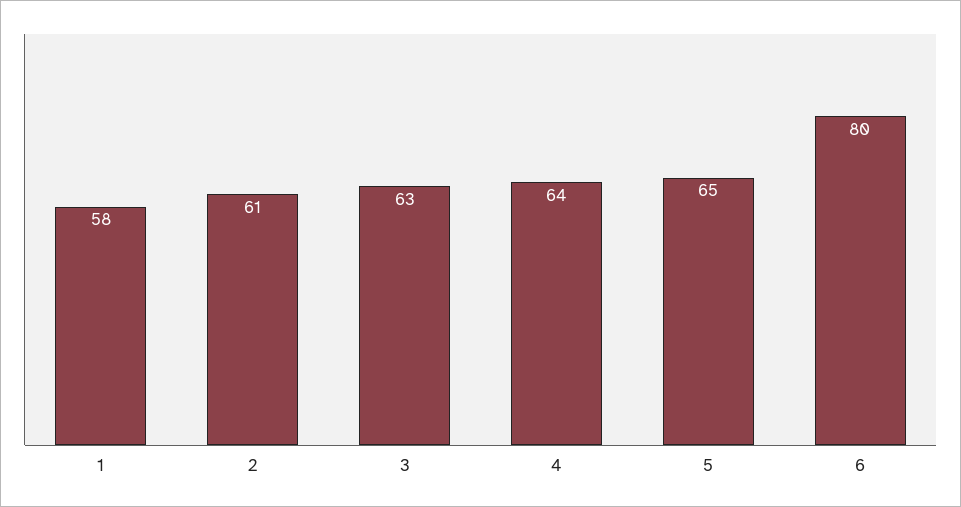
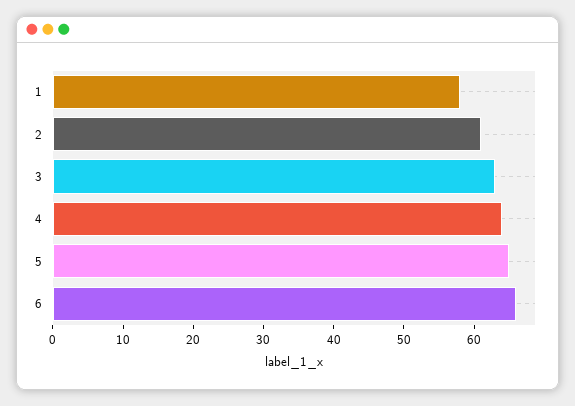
  {
    "1": 58,
    "2": 61,
    "3": 63,
    "4": 64,
    "5": 65,
-   "6": 80
+   "6": 65
  }

